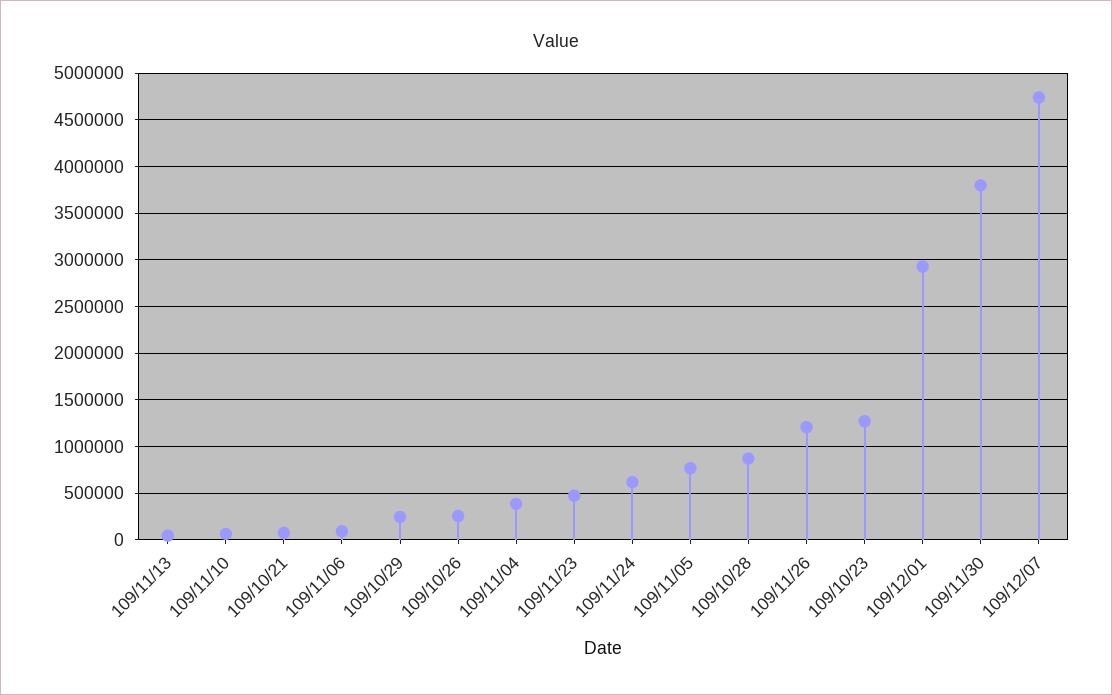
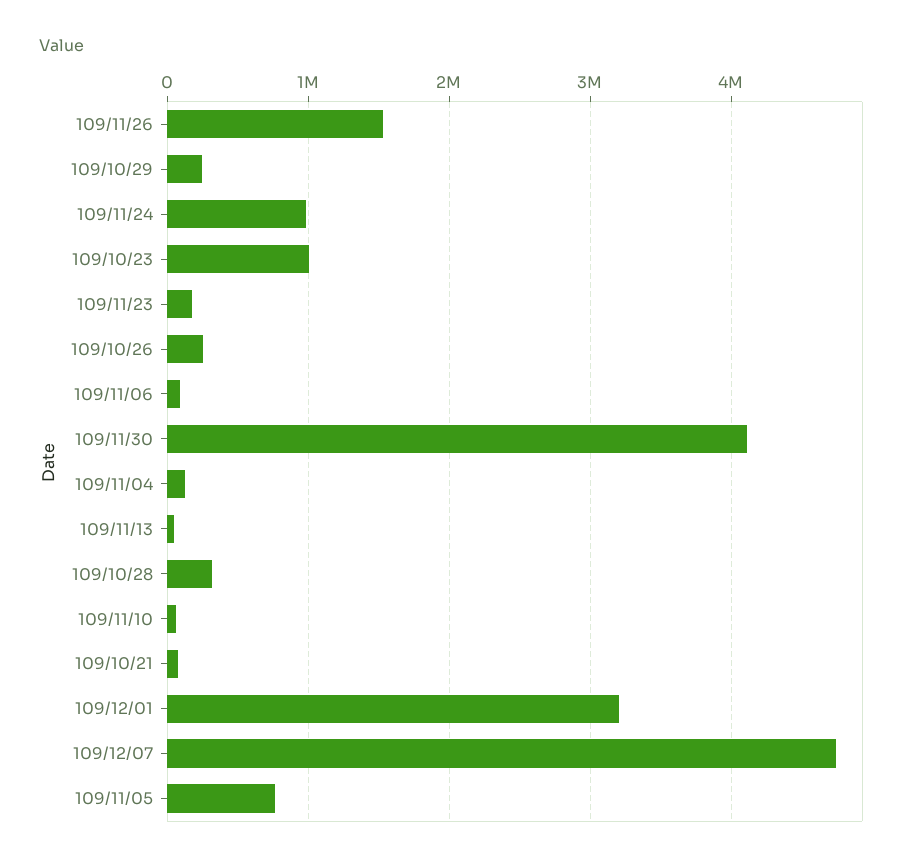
  {
    "109/11/13": 0,
    "109/11/10": 100000,
    "109/10/21": 100000,
    "109/11/06": 100000,
    "109/10/29": 200000,
    "109/10/26": 300000,
-   "109/11/04": 400000,
+   "109/11/04": 100000,
-   "109/11/23": 500000,
+   "109/11/23": 200000,
-   "109/11/24": 600000,
+   "109/11/24": 1000000,
    "109/11/05": 800000,
-   "109/10/28": 900000,
+   "109/10/28": 300000,
-   "109/11/26": 1200000,
+   "109/11/26": 1500000,
-   "109/10/23": 1300000,
+   "109/10/23": 1000000,
-   "109/12/01": 2900000,
+   "109/12/01": 3200000,
-   "109/11/30": 3800000,
+   "109/11/30": 4100000,
    "109/12/07": 4700000
  }

